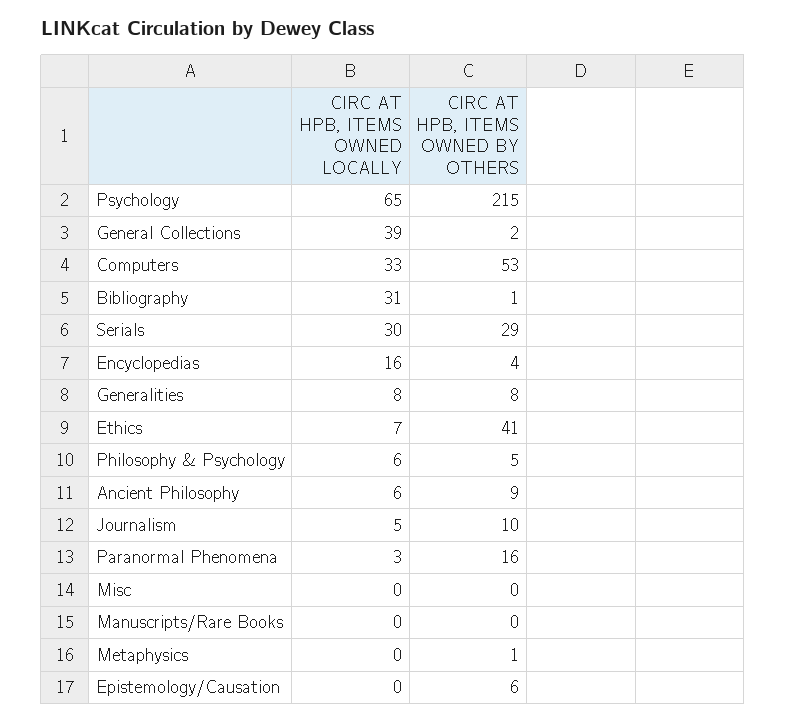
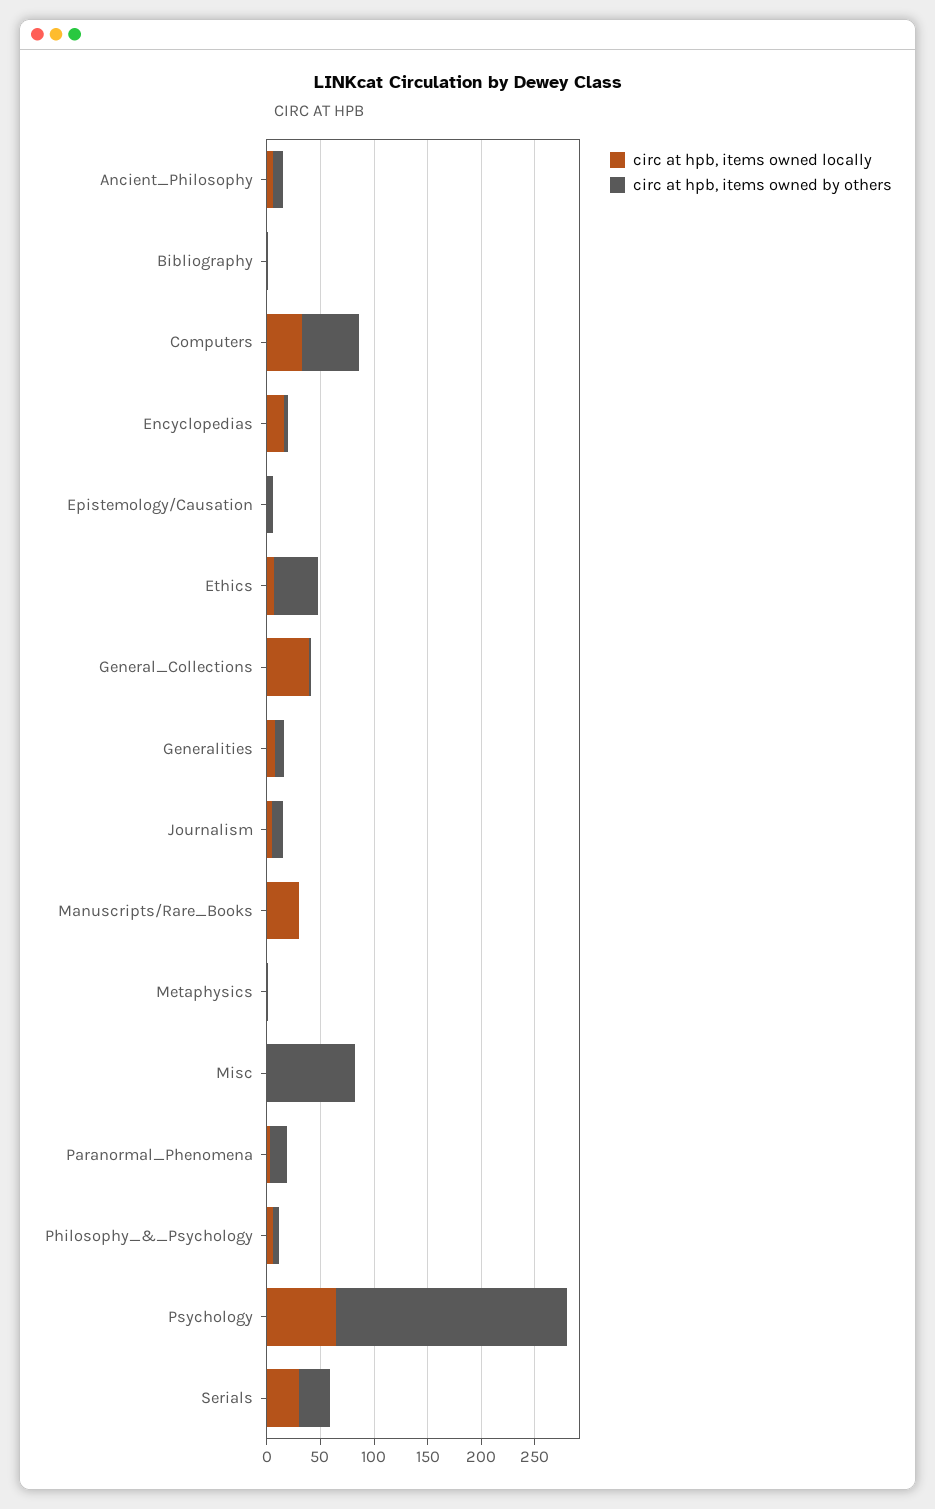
  {
    "CIRC AT HPB, ITEMS OWNED LOCALLY": {
      "Psychology": 65,
      "General Collections": 39,
      "Computers": 33,
-     "Bibliography": 31,
+     "Bibliography": 0,
      "Serials": 30,
      "Encyclopedias": 16,
      "Generalities": 8,
      "Ethics": 7,
      "Philosophy & Psychology": 6,
      "Ancient Philosophy": 6,
      "Journalism": 5,
      "Paranormal Phenomena": 3,
      "Misc": 0,
-     "Manuscripts/Rare Books": 0,
+     "Manuscripts/Rare Books": 30,
      "Metaphysics": 0,
      "Epistemology/Causation": 0
    },
    "CIRC AT HPB, ITEMS OWNED BY OTHERS": {
      "Psychology": 215,
      "General Collections": 2,
      "Computers": 53,
      "Bibliography": 1,
      "Serials": 29,
      "Encyclopedias": 4,
      "Generalities": 8,
      "Ethics": 41,
      "Philosophy & Psychology": 5,
      "Ancient Philosophy": 9,
      "Journalism": 10,
      "Paranormal Phenomena": 16,
-     "Misc": 0,
+     "Misc": 80,
      "Manuscripts/Rare Books": 0,
      "Metaphysics": 1,
      "Epistemology/Causation": 6
    }
  }

